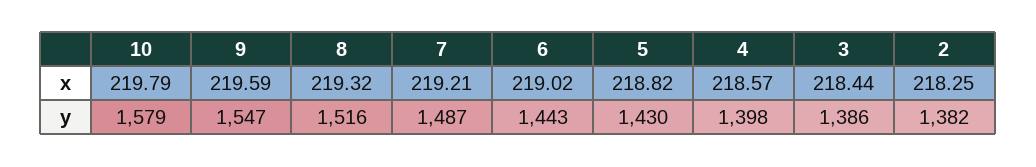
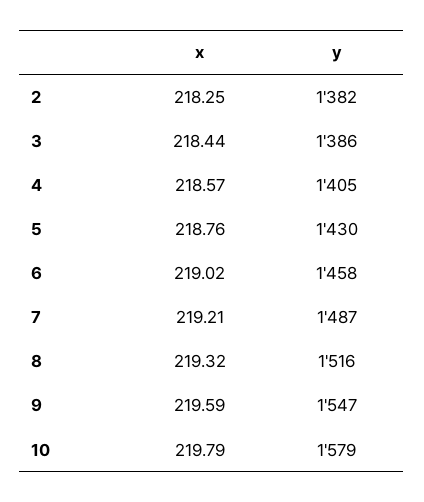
  {
    "10": {
      "x": 219.79,
      "y": 1579
    },
    "9": {
      "x": 219.59,
      "y": 1547
    },
    "8": {
      "x": 219.32,
      "y": 1516
    },
    "7": {
      "x": 219.21,
      "y": 1487
    },
    "6": {
      "x": 219.02,
-     "y": 1443
+     "y": 1458
    },
    "5": {
-     "x": 218.82,
+     "x": 218.76,
      "y": 1430
    },
    "4": {
      "x": 218.57,
-     "y": 1398
+     "y": 1405
    },
    "3": {
      "x": 218.44,
      "y": 1386
    },
    "2": {
      "x": 218.25,
      "y": 1382
    }
  }

